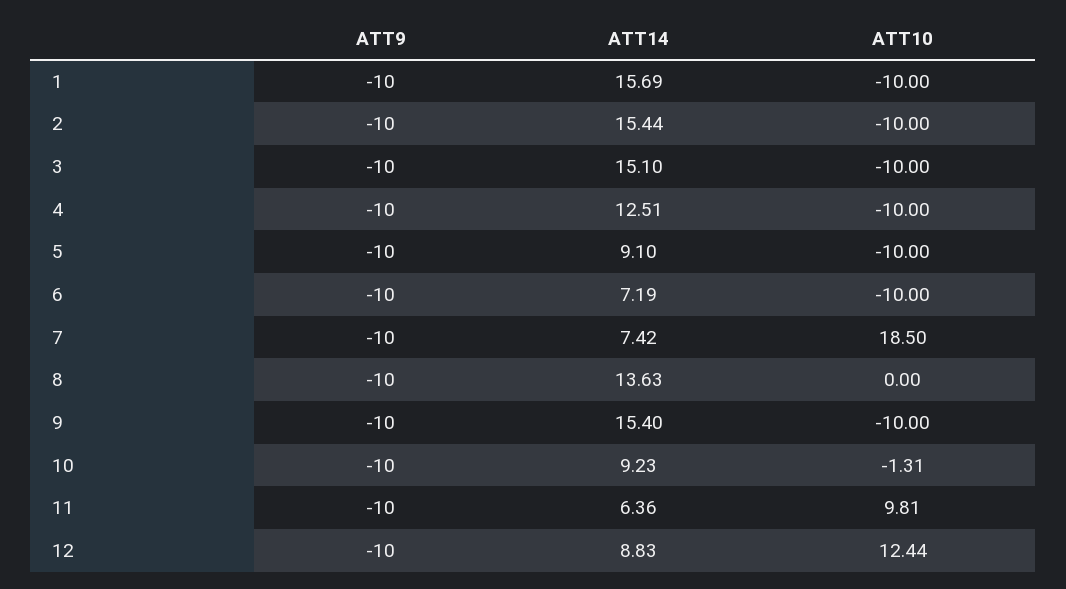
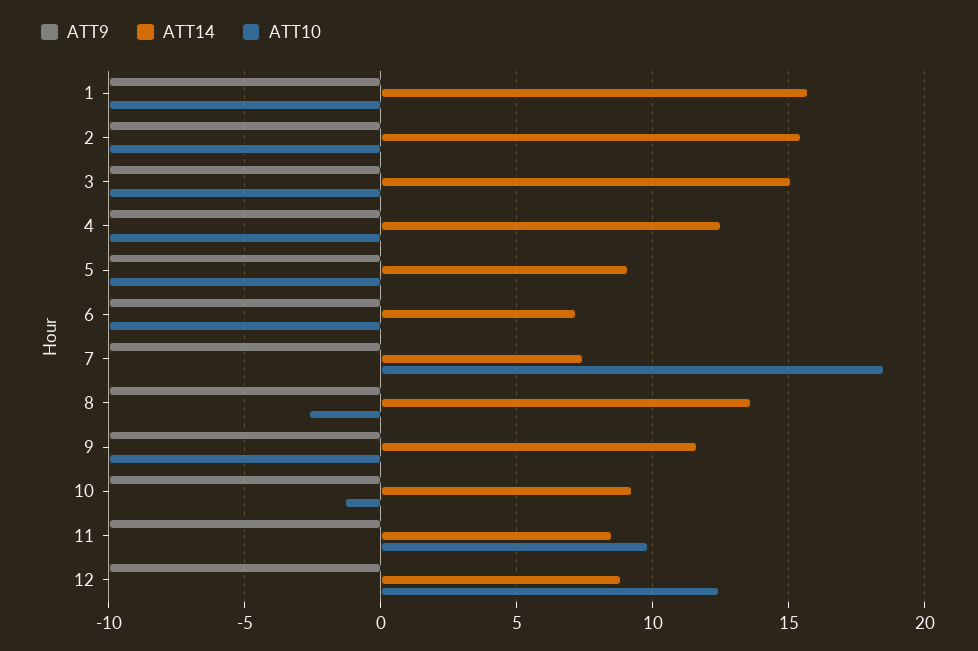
  {
    "ATT9": {
      "1": -10,
      "2": -10,
      "3": -10,
      "4": -10,
      "5": -10,
      "6": -10,
      "7": -10,
      "8": -10,
      "9": -10,
      "10": -10,
      "11": -10,
      "12": -10
    },
    "ATT14": {
      "1": 15.69,
      "2": 15.44,
      "3": 15.1,
      "4": 12.51,
      "5": 9.1,
      "6": 7.19,
      "7": 7.42,
      "8": 13.63,
-     "9": 15.4,
+     "9": 11.5,
      "10": 9.23,
-     "11": 6.36,
+     "11": 8.5,
      "12": 8.83
    },
    "ATT10": {
      "1": -10,
      "2": -10,
      "3": -10,
      "4": -10,
      "5": -10,
      "6": -10,
      "7": 18.5,
-     "8": 0,
+     "8": -2.5,
      "9": -10,
      "10": -1.31,
      "11": 9.81,
      "12": 12.44
    }
  }

